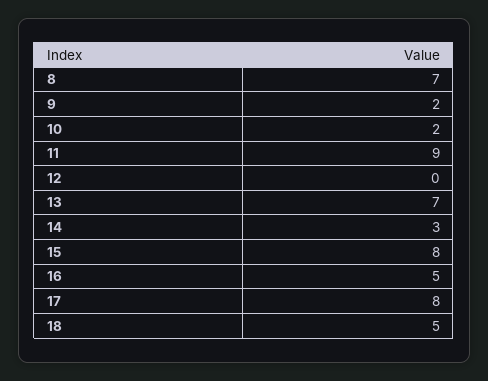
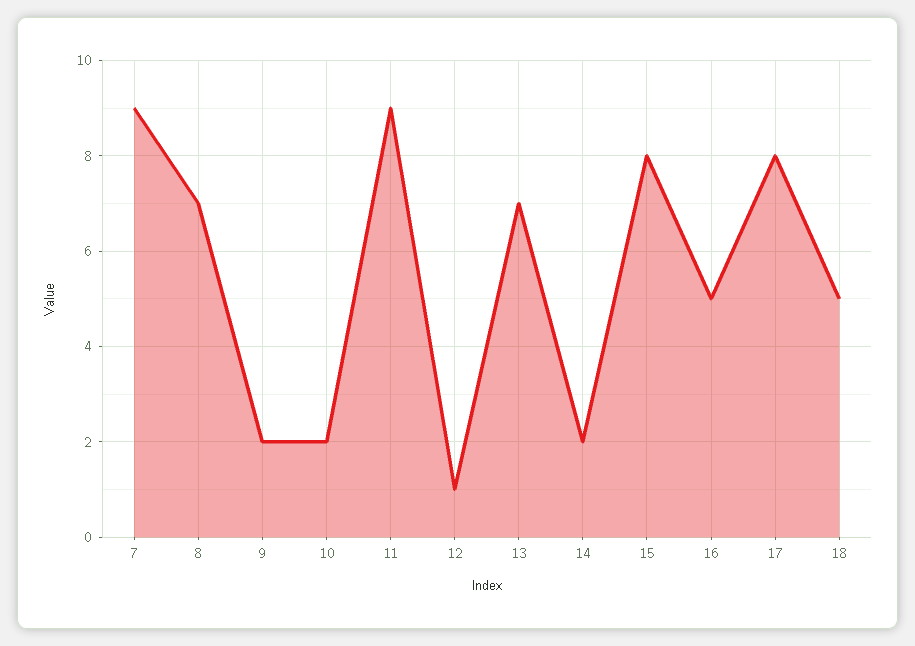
  {
    "8": 7,
    "9": 2,
    "10": 2,
    "11": 9,
-   "12": 0,
+   "12": 1,
    "13": 7,
-   "14": 3,
+   "14": 2,
    "15": 8,
    "16": 5,
    "17": 8,
-   "18": 5
+   "18": 5,
+   "7": 9
  }

